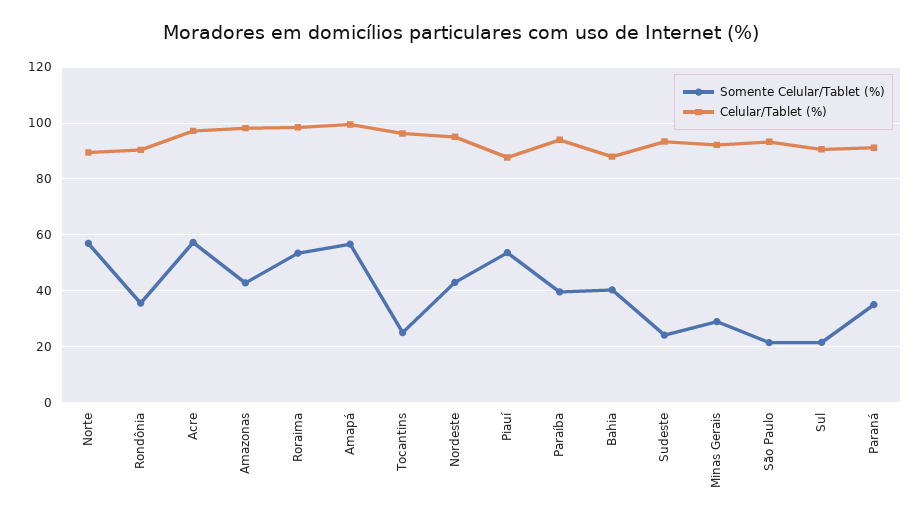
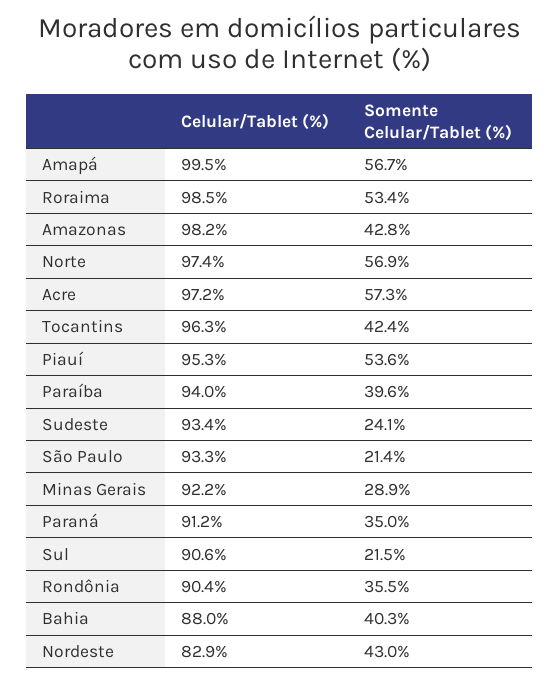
  {
    "Somente Celular/Tablet (%)": {
      "Norte": 56.9,
      "Rondônia": 35.5,
      "Acre": 57.3,
      "Amazonas": 42.8,
      "Roraima": 53.4,
      "Amapá": 56.7,
-     "Tocantins": 25,
+     "Tocantins": 42.4,
      "Nordeste": 43,
      "Piauí": 53.6,
      "Paraíba": 39.6,
      "Bahia": 40.3,
      "Sudeste": 24.1,
      "Minas Gerais": 28.9,
      "São Paulo": 21.4,
      "Sul": 21.5,
      "Paraná": 35
    },
    "Celular/Tablet (%)": {
-     "Norte": 90,
+     "Norte": 97.4,
      "Rondônia": 90.4,
      "Acre": 97.2,
      "Amazonas": 98.2,
      "Roraima": 98.5,
      "Amapá": 99.5,
      "Tocantins": 96.3,
-     "Nordeste": 95,
+     "Nordeste": 82.9,
-     "Piauí": 87.5,
+     "Piauí": 95.3,
      "Paraíba": 94,
      "Bahia": 88,
      "Sudeste": 93.4,
      "Minas Gerais": 92.2,
      "São Paulo": 93.3,
      "Sul": 90.6,
      "Paraná": 91.2
    }
  }

